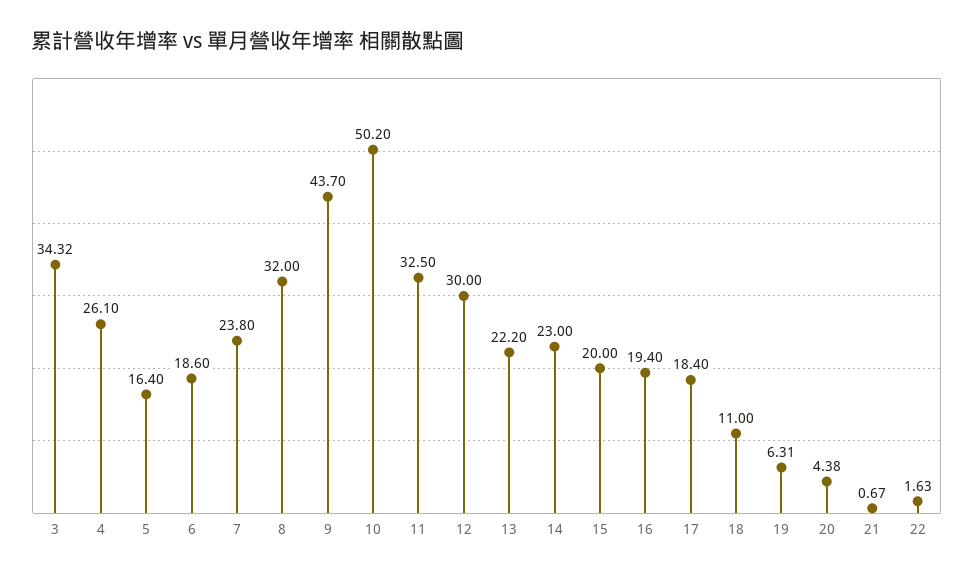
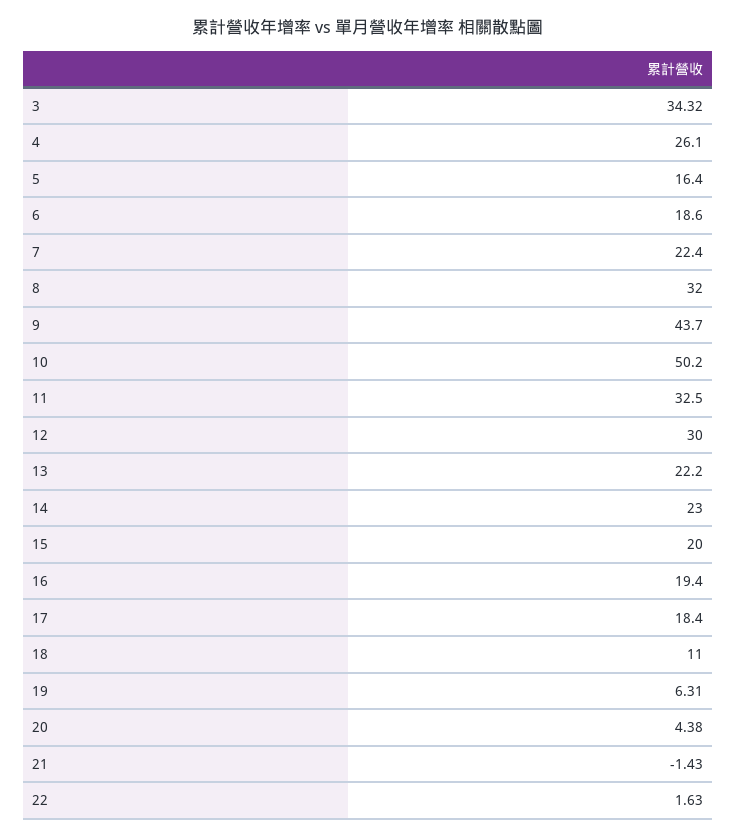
  {
    "3": 34.32,
    "4": 26.1,
    "5": 16.4,
    "6": 18.6,
-   "7": 23.8,
+   "7": 22.4,
    "8": 32,
    "9": 43.7,
    "10": 50.2,
    "11": 32.5,
    "12": 30,
    "13": 22.2,
    "14": 23,
    "15": 20,
    "16": 19.4,
    "17": 18.4,
    "18": 11,
    "19": 6.31,
    "20": 4.38,
-   "21": 0.67,
+   "21": -1.43,
    "22": 1.63
  }

